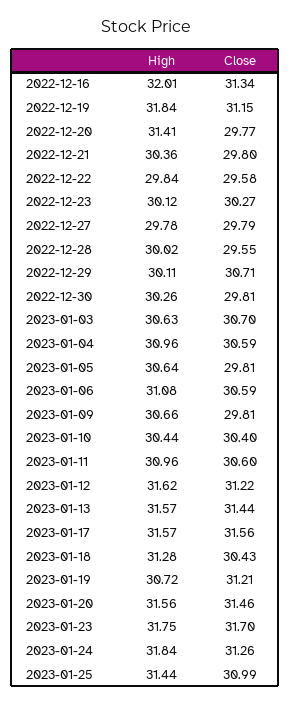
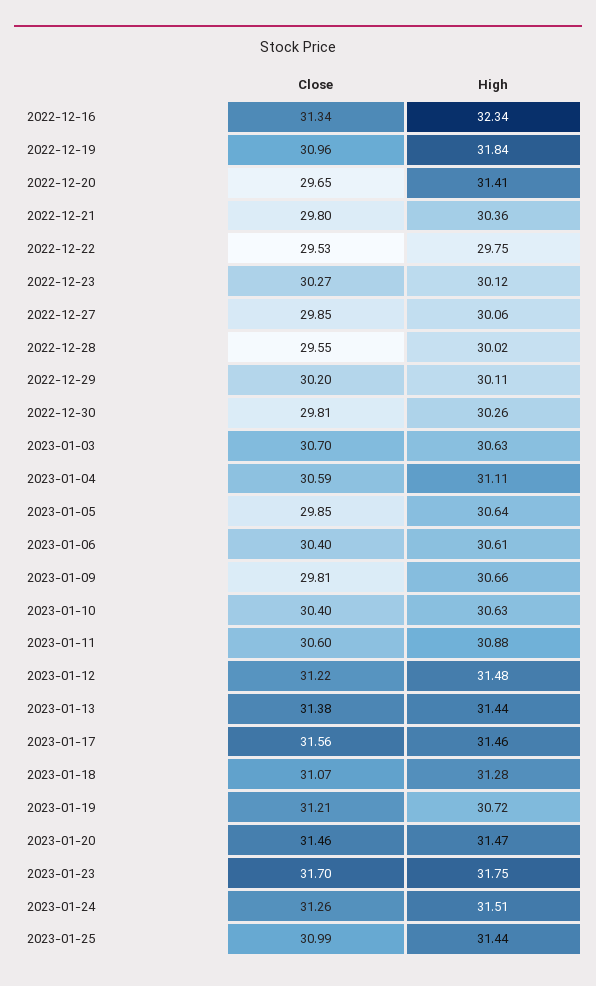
  {
    "High": {
-     "2022-12-16": 32.01,
+     "2022-12-16": 32.34,
      "2022-12-19": 31.84,
      "2022-12-20": 31.41,
      "2022-12-21": 30.36,
-     "2022-12-22": 29.84,
+     "2022-12-22": 29.75,
      "2022-12-23": 30.12,
-     "2022-12-27": 29.78,
+     "2022-12-27": 30.06,
      "2022-12-28": 30.02,
      "2022-12-29": 30.11,
      "2022-12-30": 30.26,
      "2023-01-03": 30.63,
-     "2023-01-04": 30.96,
+     "2023-01-04": 31.11,
      "2023-01-05": 30.64,
-     "2023-01-06": 31.08,
+     "2023-01-06": 30.61,
      "2023-01-09": 30.66,
-     "2023-01-10": 30.44,
+     "2023-01-10": 30.63,
-     "2023-01-11": 30.96,
+     "2023-01-11": 30.88,
-     "2023-01-12": 31.62,
+     "2023-01-12": 31.48,
-     "2023-01-13": 31.57,
+     "2023-01-13": 31.44,
-     "2023-01-17": 31.57,
+     "2023-01-17": 31.46,
      "2023-01-18": 31.28,
      "2023-01-19": 30.72,
-     "2023-01-20": 31.56,
+     "2023-01-20": 31.47,
      "2023-01-23": 31.75,
-     "2023-01-24": 31.84,
+     "2023-01-24": 31.51,
      "2023-01-25": 31.44
    },
    "Close": {
      "2022-12-16": 31.34,
-     "2022-12-19": 31.15,
+     "2022-12-19": 30.96,
-     "2022-12-20": 29.77,
+     "2022-12-20": 29.65,
      "2022-12-21": 29.8,
-     "2022-12-22": 29.58,
+     "2022-12-22": 29.53,
      "2022-12-23": 30.27,
-     "2022-12-27": 29.79,
+     "2022-12-27": 29.85,
      "2022-12-28": 29.55,
-     "2022-12-29": 30.71,
+     "2022-12-29": 30.2,
      "2022-12-30": 29.81,
      "2023-01-03": 30.7,
      "2023-01-04": 30.59,
-     "2023-01-05": 29.81,
+     "2023-01-05": 29.85,
-     "2023-01-06": 30.59,
+     "2023-01-06": 30.4,
      "2023-01-09": 29.81,
      "2023-01-10": 30.4,
      "2023-01-11": 30.6,
      "2023-01-12": 31.22,
-     "2023-01-13": 31.44,
+     "2023-01-13": 31.38,
      "2023-01-17": 31.56,
-     "2023-01-18": 30.43,
+     "2023-01-18": 31.07,
      "2023-01-19": 31.21,
      "2023-01-20": 31.46,
      "2023-01-23": 31.7,
      "2023-01-24": 31.26,
      "2023-01-25": 30.99
    }
  }

